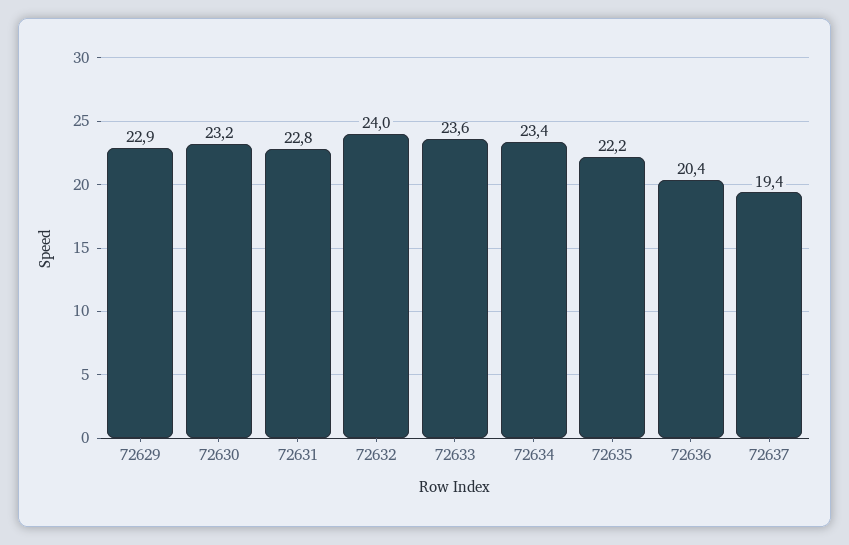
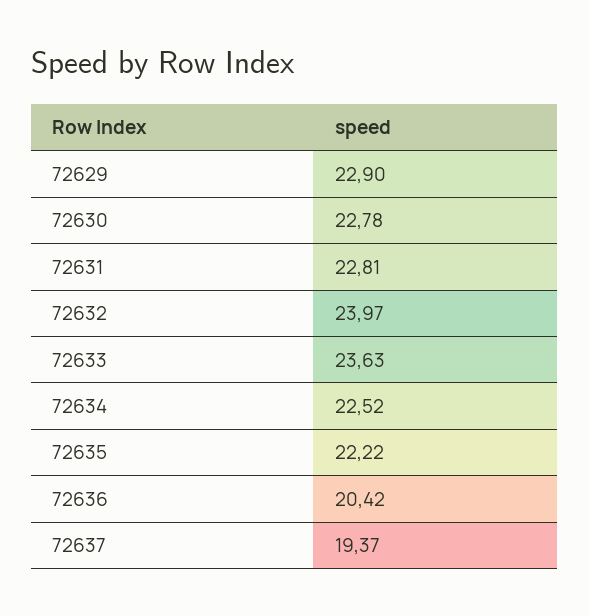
  {
    "72629": 22.9,
-   "72630": 23.2,
+   "72630": 22.78,
    "72631": 22.81,
    "72632": 23.97,
    "72633": 23.63,
-   "72634": 23.4,
+   "72634": 22.52,
    "72635": 22.22,
    "72636": 20.42,
    "72637": 19.37
  }

